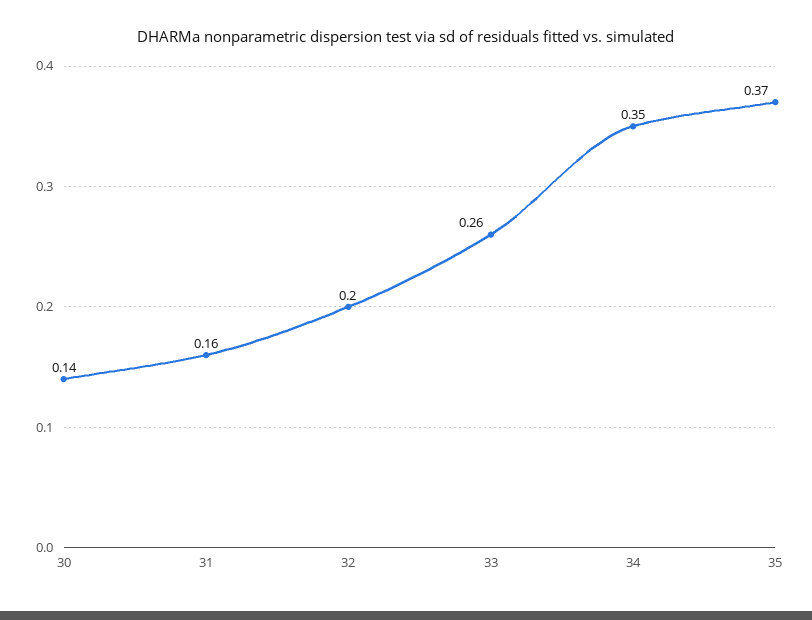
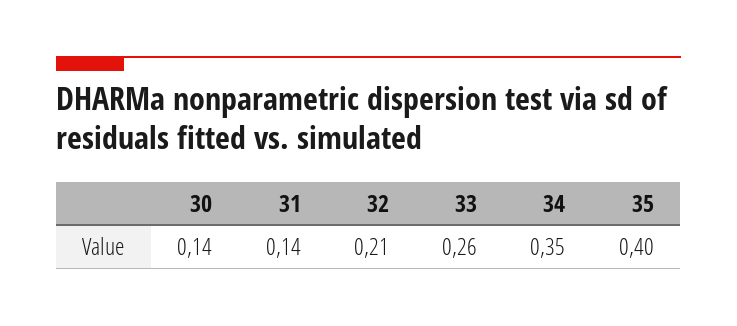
  {
    "30": 0.14,
-   "31": 0.16,
+   "31": 0.14,
-   "32": 0.2,
+   "32": 0.21,
    "33": 0.26,
    "34": 0.35,
-   "35": 0.37
+   "35": 0.4
  }

